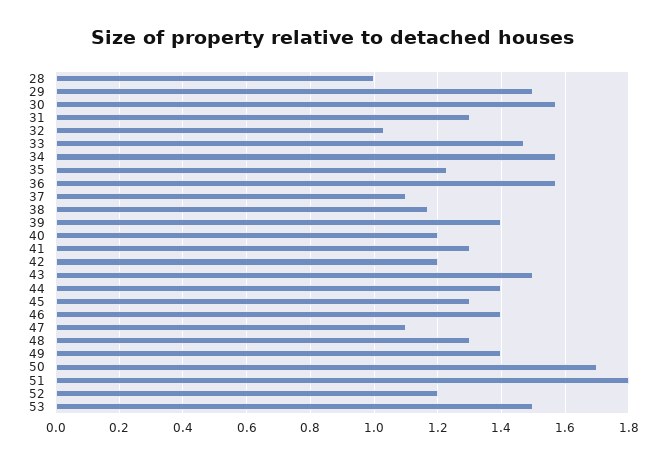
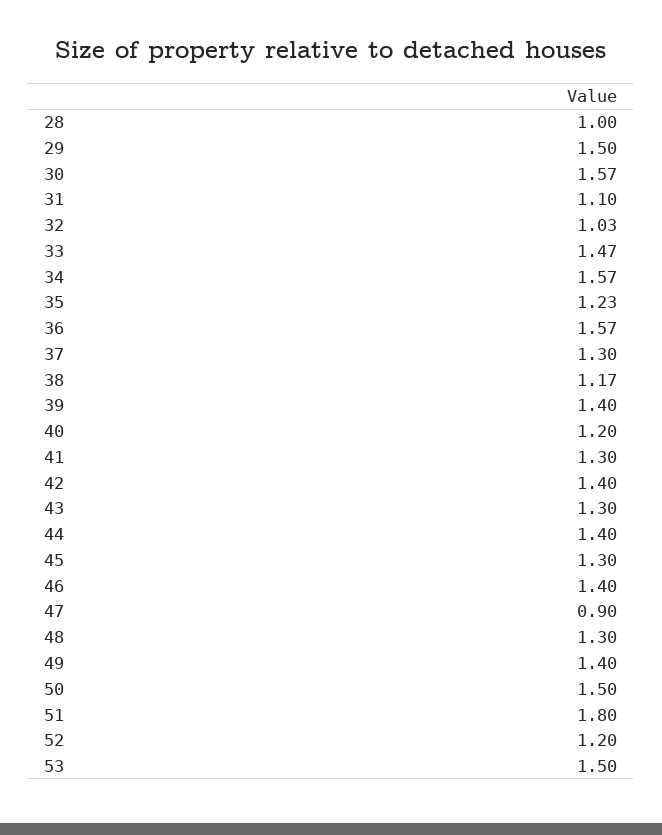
  {
    "28": 1,
    "29": 1.5,
    "30": 1.57,
-   "31": 1.3,
+   "31": 1.1,
    "32": 1.03,
    "33": 1.47,
    "34": 1.57,
    "35": 1.23,
    "36": 1.57,
-   "37": 1.1,
+   "37": 1.3,
    "38": 1.17,
    "39": 1.4,
    "40": 1.2,
    "41": 1.3,
-   "42": 1.2,
+   "42": 1.4,
-   "43": 1.5,
+   "43": 1.3,
    "44": 1.4,
    "45": 1.3,
    "46": 1.4,
-   "47": 1.1,
+   "47": 0.9,
    "48": 1.3,
    "49": 1.4,
-   "50": 1.7,
+   "50": 1.5,
    "51": 1.8,
    "52": 1.2,
    "53": 1.5
  }

